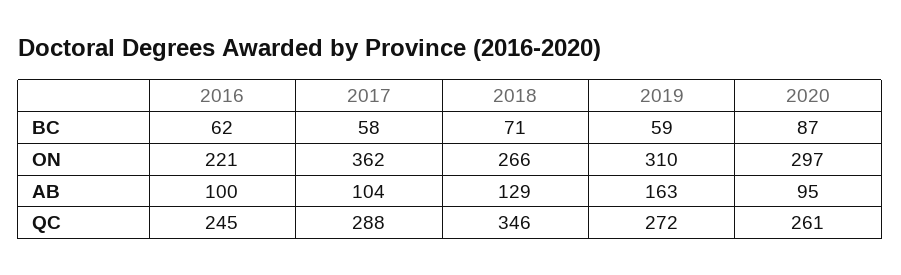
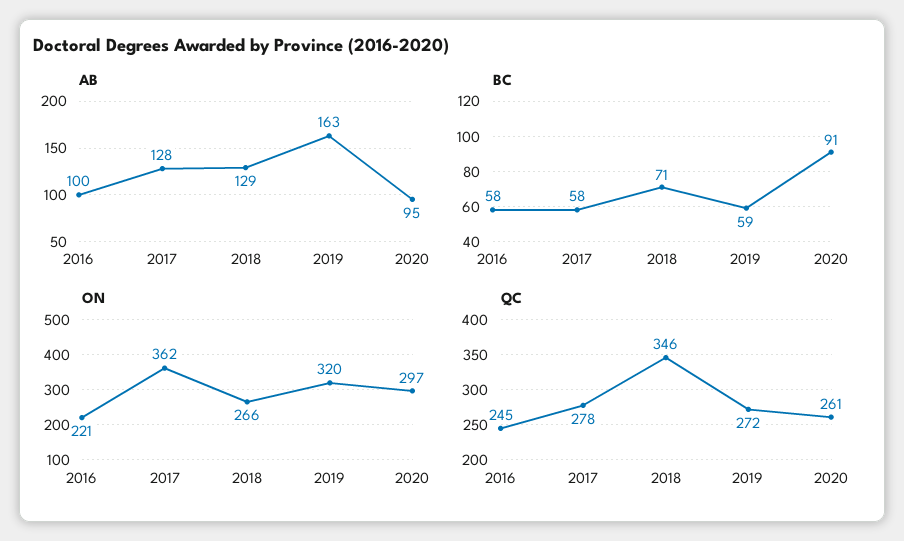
  {
    "BC": {
-     "2016": 62,
+     "2016": 58,
      "2017": 58,
      "2018": 71,
      "2019": 59,
-     "2020": 87
+     "2020": 91
    },
    "ON": {
      "2016": 221,
      "2017": 362,
      "2018": 266,
-     "2019": 310,
+     "2019": 320,
      "2020": 297
    },
    "AB": {
      "2016": 100,
-     "2017": 104,
+     "2017": 128,
      "2018": 129,
      "2019": 163,
      "2020": 95
    },
    "QC": {
      "2016": 245,
-     "2017": 288,
+     "2017": 278,
      "2018": 346,
      "2019": 272,
      "2020": 261
    }
  }

